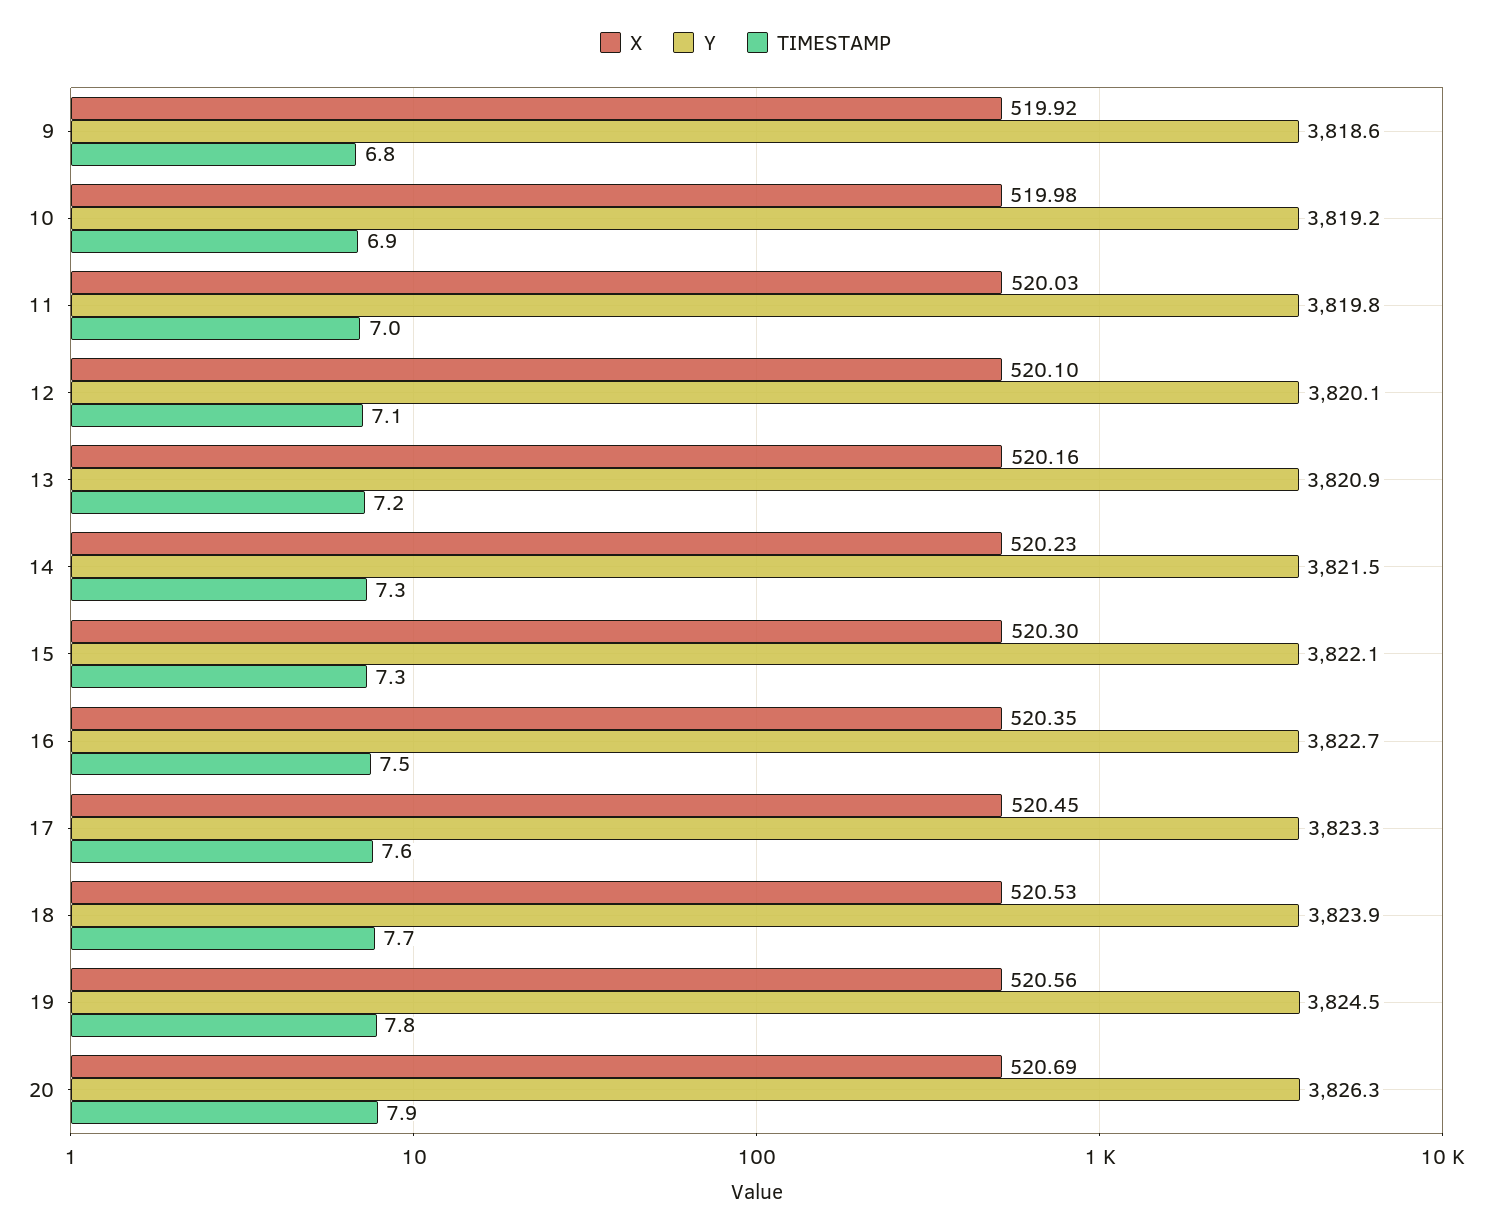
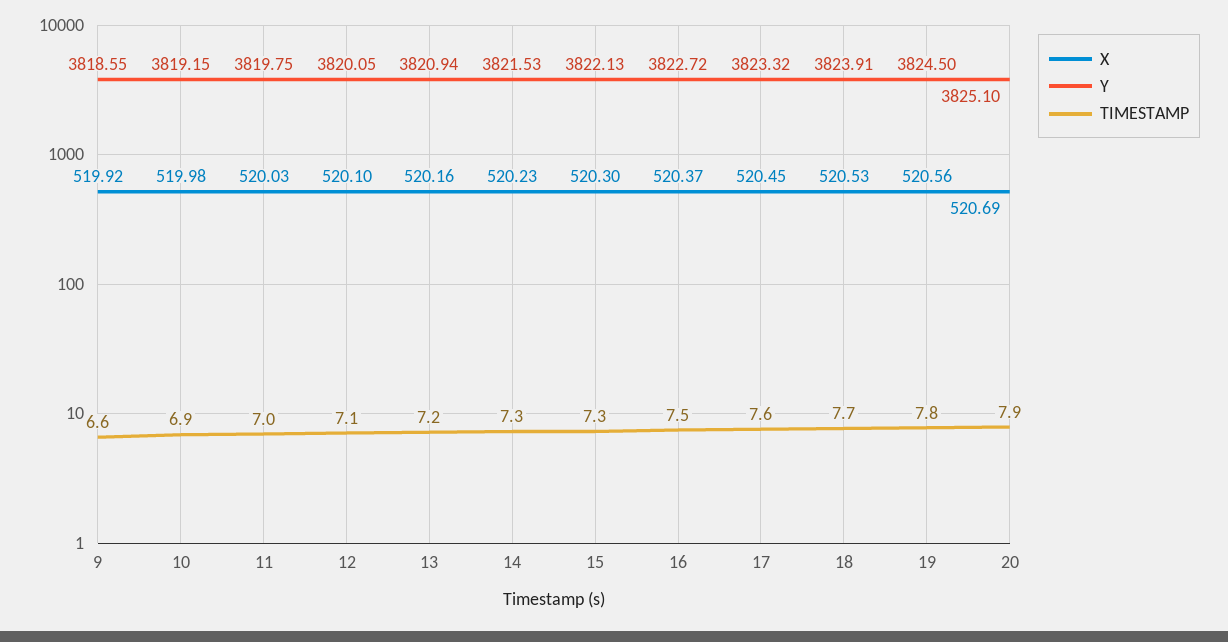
  {
    "X": {
      "9": 519.92,
      "10": 519.98,
      "11": 520.03,
      "12": 520.1,
      "13": 520.16,
      "14": 520.23,
      "15": 520.3,
-     "16": 520.35,
+     "16": 520.37,
      "17": 520.45,
      "18": 520.53,
      "19": 520.56,
      "20": 520.69
    },
    "Y": {
      "9": 3818.55,
      "10": 3819.15,
      "11": 3819.75,
      "12": 3820.05,
      "13": 3820.94,
      "14": 3821.53,
      "15": 3822.13,
      "16": 3822.72,
      "17": 3823.32,
      "18": 3823.91,
      "19": 3824.5,
-     "20": 3826.3
+     "20": 3825.1
    },
    "TIMESTAMP": {
-     "9": 6.8,
+     "9": 6.6,
      "10": 6.9,
      "11": 7,
      "12": 7.1,
      "13": 7.2,
      "14": 7.3,
      "15": 7.3,
      "16": 7.5,
      "17": 7.6,
      "18": 7.7,
      "19": 7.8,
      "20": 7.9
    }
  }

